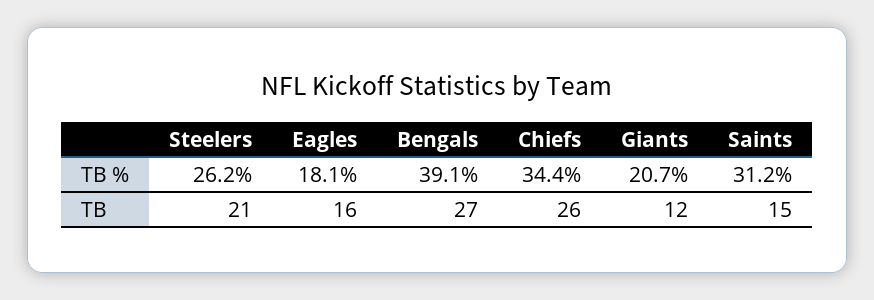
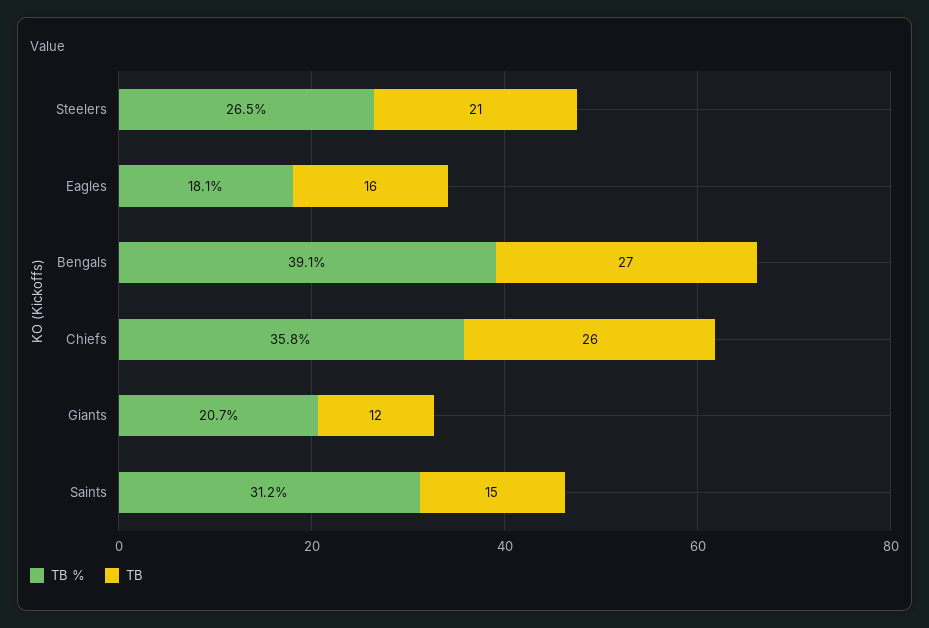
  {
    "TB %": {
-     "Steelers": 26.2,
+     "Steelers": 26.5,
      "Eagles": 18.1,
      "Bengals": 39.1,
-     "Chiefs": 34.4,
+     "Chiefs": 35.8,
      "Giants": 20.7,
      "Saints": 31.2
    },
    "TB": {
      "Steelers": 21,
      "Eagles": 16,
      "Bengals": 27,
      "Chiefs": 26,
      "Giants": 12,
      "Saints": 15
    }
  }

